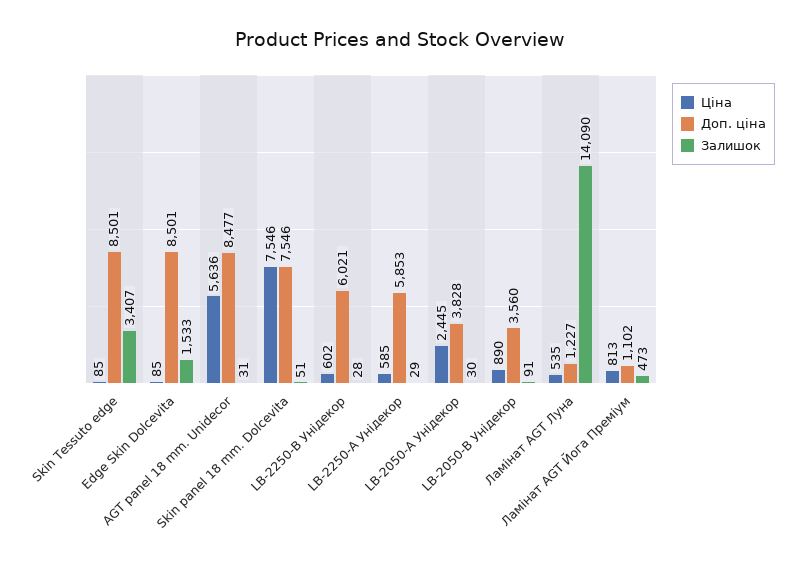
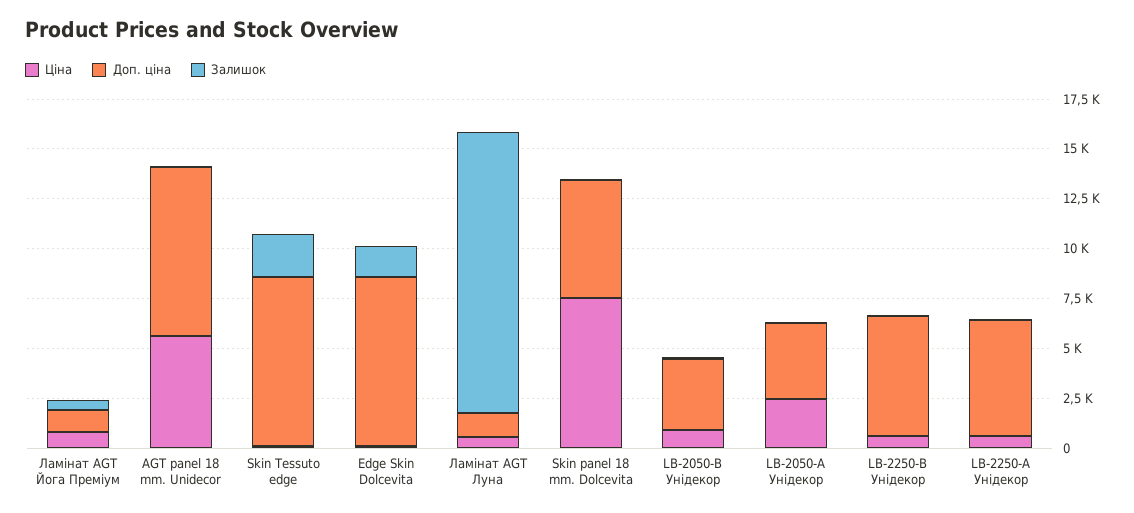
  {
    "Ціна": {
      "Skin Tessuto edge": 85,
      "Edge Skin Dolcevita": 85,
      "AGT panel 18 mm. Unidecor": 5636,
      "Skin panel 18 mm. Dolcevita": 7546,
      "LB-2250-В Унідекор": 602,
      "LB-2250-А Унідекор": 585,
      "LB-2050-А Унідекор": 2445,
      "LB-2050-В Унідекор": 890,
      "Ламінат AGT Луна": 535,
      "Ламінат AGT Йога Преміум": 813
    },
    "Доп. ціна": {
      "Skin Tessuto edge": 8501,
      "Edge Skin Dolcevita": 8501,
      "AGT panel 18 mm. Unidecor": 8477,
-     "Skin panel 18 mm. Dolcevita": 7546,
+     "Skin panel 18 mm. Dolcevita": 6000,
      "LB-2250-В Унідекор": 6021,
      "LB-2250-А Унідекор": 5853,
      "LB-2050-А Унідекор": 3828,
      "LB-2050-В Унідекор": 3560,
      "Ламінат AGT Луна": 1227,
      "Ламінат AGT Йога Преміум": 1102
    },
    "Залишок": {
-     "Skin Tessuto edge": 3407,
+     "Skin Tessuto edge": 2000,
      "Edge Skin Dolcevita": 1533,
      "AGT panel 18 mm. Unidecor": 31,
      "Skin panel 18 mm. Dolcevita": 51,
      "LB-2250-В Унідекор": 28,
      "LB-2250-А Унідекор": 29,
      "LB-2050-А Унідекор": 30,
      "LB-2050-В Унідекор": 91,
      "Ламінат AGT Луна": 14090,
      "Ламінат AGT Йога Преміум": 473
    }
  }

